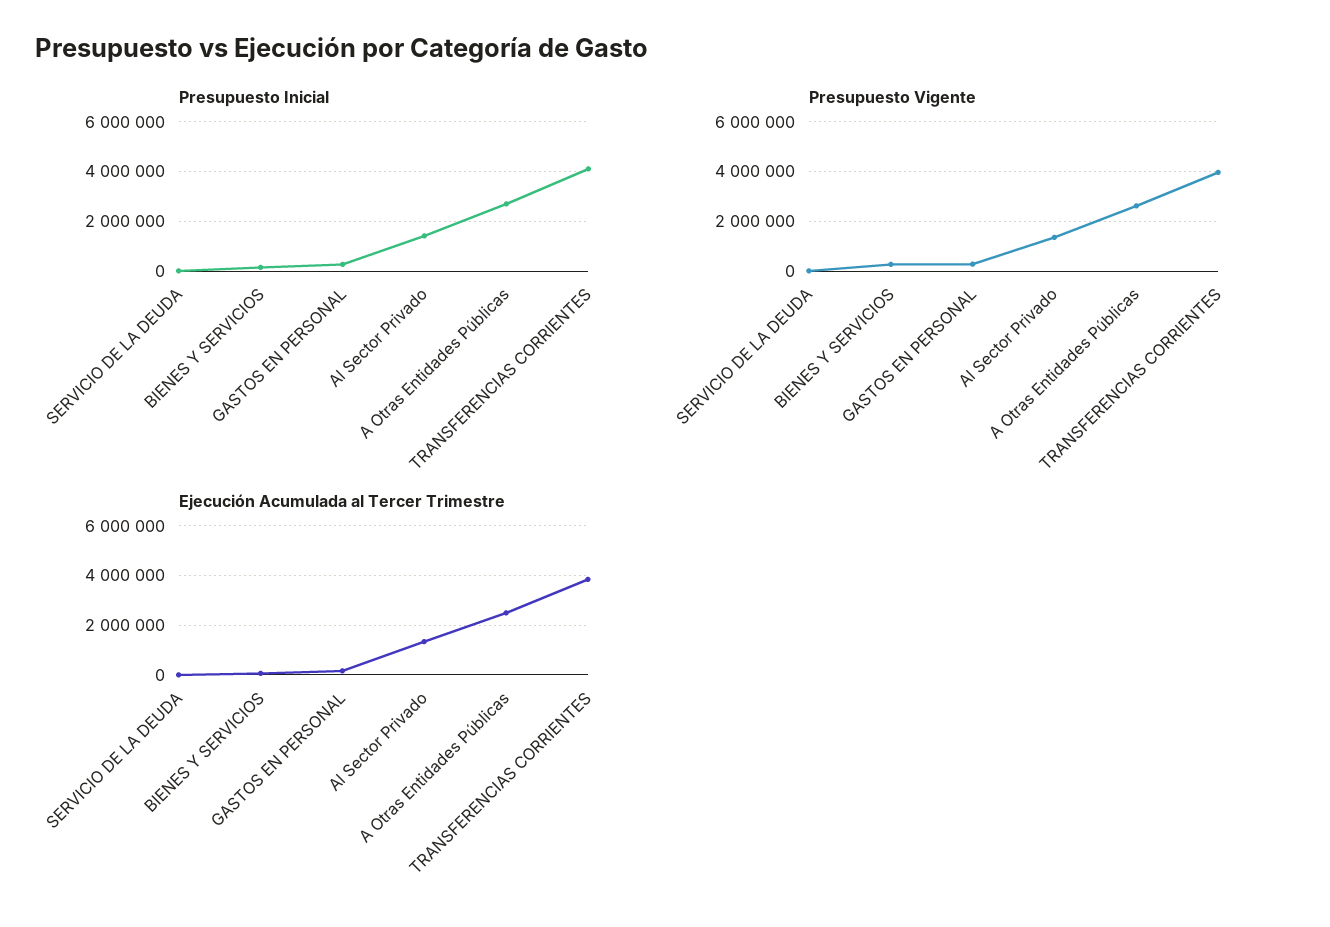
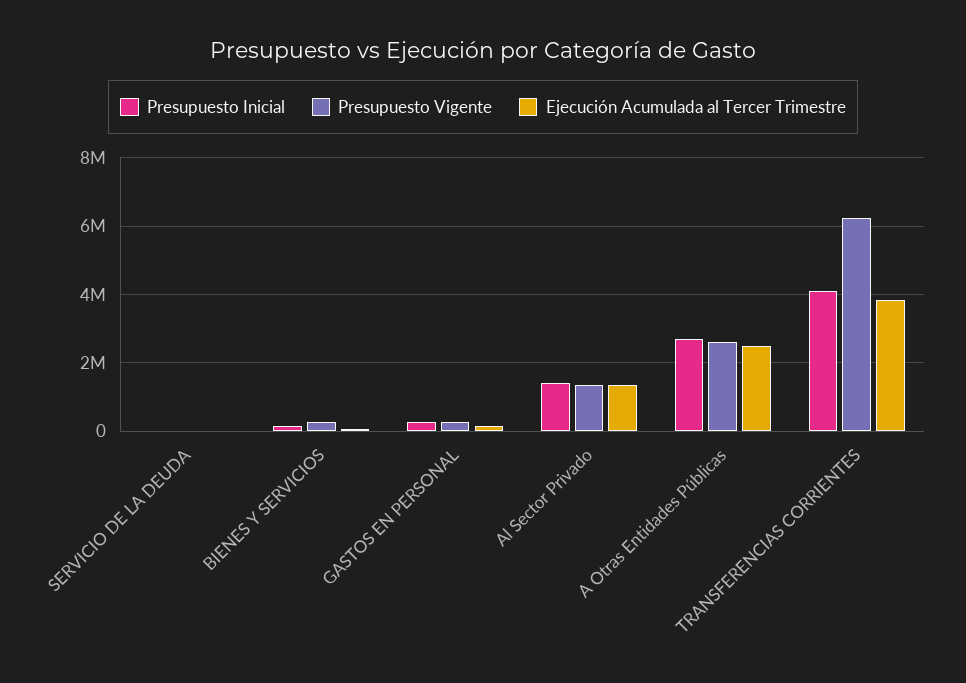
  {
    "Presupuesto Inicial": {
      "SERVICIO DE LA DEUDA": 0,
      "BIENES Y SERVICIOS": 200000,
      "GASTOS EN PERSONAL": 200000,
      "Al Sector Privado": 1400000,
      "A Otras Entidades Públicas": 2800000,
      "TRANSFERENCIAS CORRIENTES": 4200000
    },
    "Presupuesto Vigente": {
      "SERVICIO DE LA DEUDA": 0,
      "BIENES Y SERVICIOS": 200000,
      "GASTOS EN PERSONAL": 200000,
      "Al Sector Privado": 1400000,
      "A Otras Entidades Públicas": 2600000,
-     "TRANSFERENCIAS CORRIENTES": 4000000
+     "TRANSFERENCIAS CORRIENTES": 6200000
    },
    "Ejecución Acumulada al Tercer Trimestre": {
      "SERVICIO DE LA DEUDA": 0,
      "BIENES Y SERVICIOS": 0,
      "GASTOS EN PERSONAL": 200000,
      "Al Sector Privado": 1400000,
      "A Otras Entidades Públicas": 2400000,
      "TRANSFERENCIAS CORRIENTES": 3800000
    }
  }

